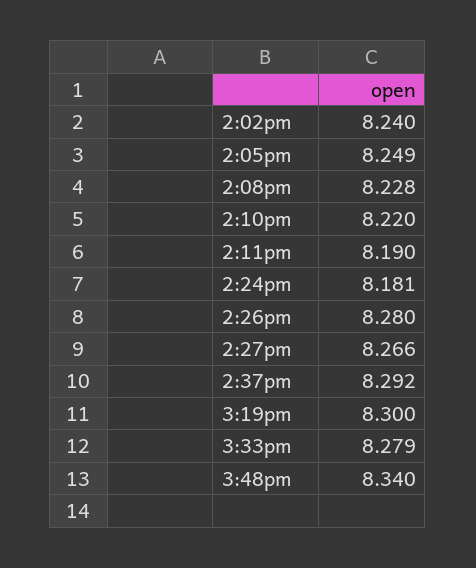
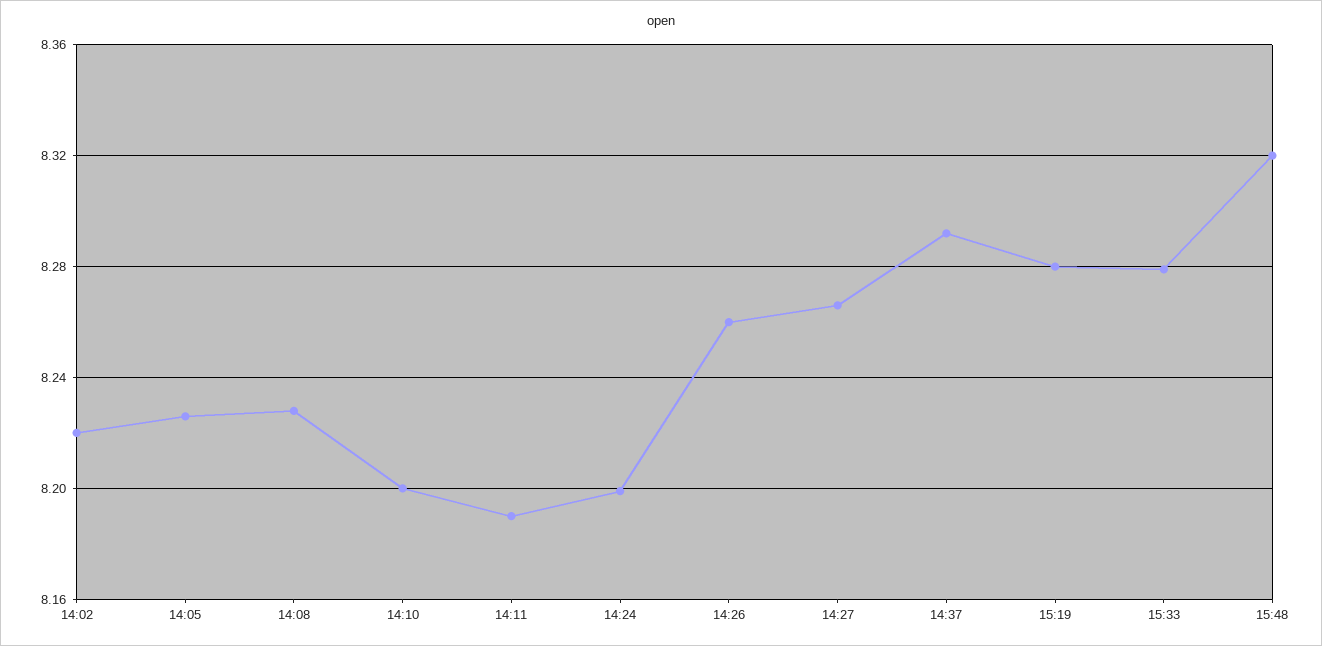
  {
-   "2:02pm": 8.24,
+   "2:02pm": 8.22,
-   "2:05pm": 8.249,
+   "2:05pm": 8.225,
    "2:08pm": 8.228,
-   "2:10pm": 8.22,
+   "2:10pm": 8.2,
    "2:11pm": 8.19,
-   "2:24pm": 8.181,
+   "2:24pm": 8.2,
-   "2:26pm": 8.28,
+   "2:26pm": 8.26,
    "2:27pm": 8.266,
    "2:37pm": 8.292,
-   "3:19pm": 8.3,
+   "3:19pm": 8.28,
    "3:33pm": 8.279,
-   "3:48pm": 8.34
+   "3:48pm": 8.32
  }

